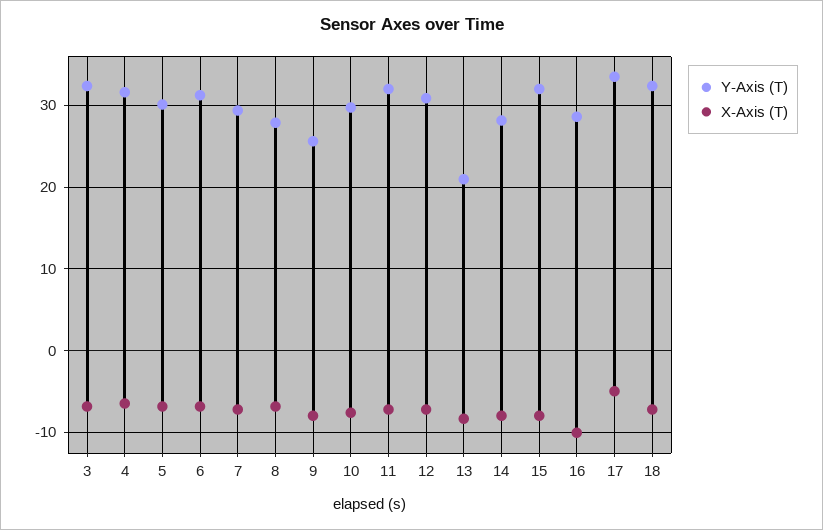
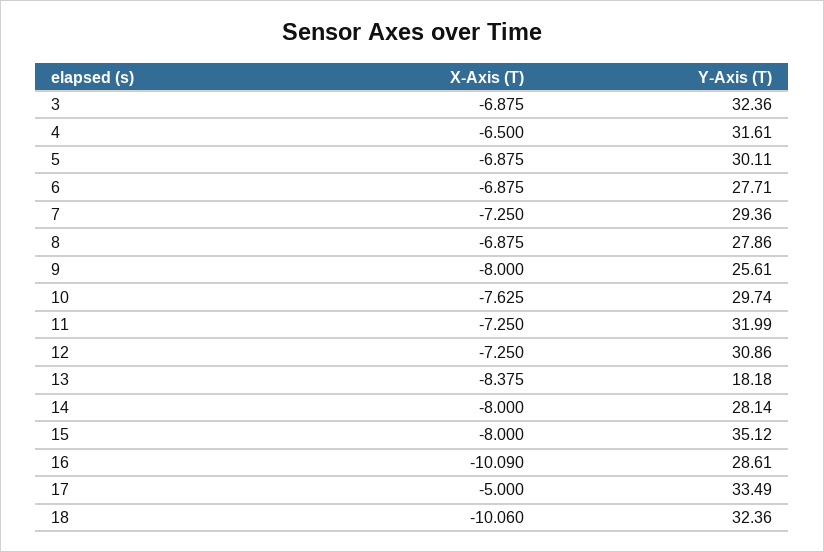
  {
    "Y-Axis (T)": {
      "3": 32.36,
      "4": 31.61,
      "5": 30.11,
-     "6": 31,
+     "6": 27.71,
      "7": 29.36,
      "8": 27.86,
      "9": 25.61,
      "10": 29.74,
      "11": 31.99,
      "12": 30.86,
-     "13": 21,
+     "13": 18.18,
      "14": 28.14,
-     "15": 32,
+     "15": 35.12,
      "16": 28.61,
      "17": 33.49,
      "18": 32.36
    },
    "X-Axis (T)": {
      "3": -6.875,
      "4": -6.5,
      "5": -6.875,
      "6": -6.875,
      "7": -7.25,
      "8": -6.875,
      "9": -8,
      "10": -7.625,
      "11": -7.25,
      "12": -7.25,
      "13": -8.375,
      "14": -8,
      "15": -8,
      "16": -10.09,
      "17": -5,
-     "18": -7
+     "18": -10.06
    }
  }

